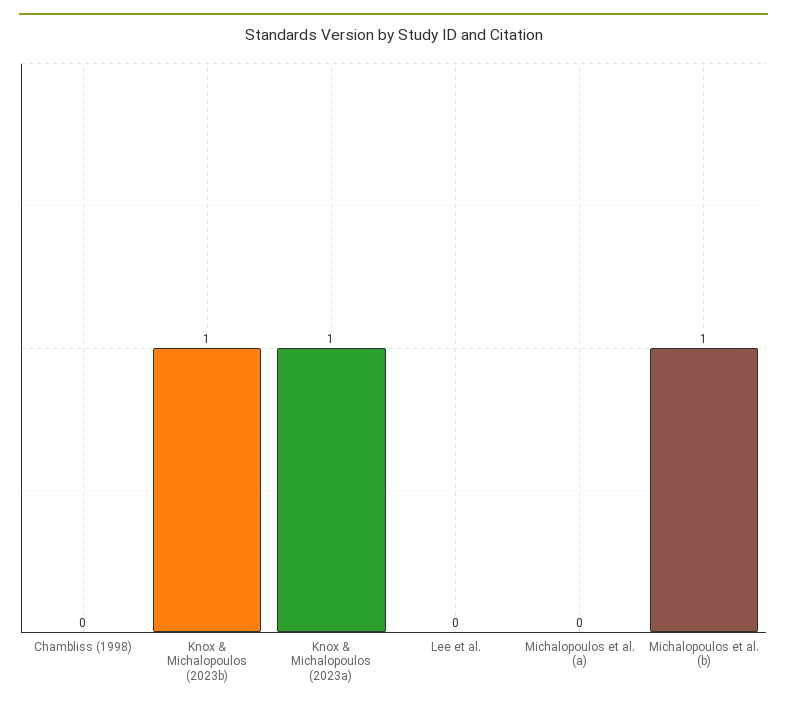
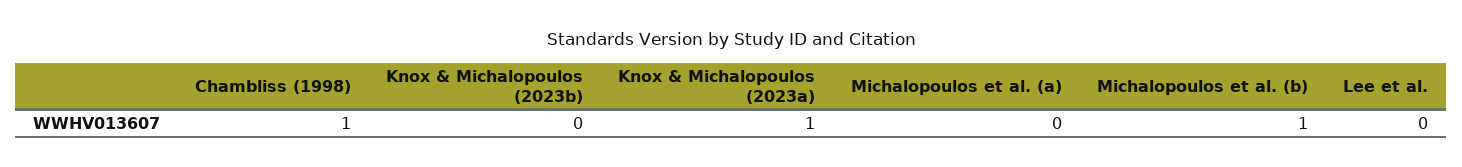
  {
-   "Chambliss (1998)": 0,
+   "Chambliss (1998)": 1,
-   "Knox & Michalopoulos (2023b)": 1,
+   "Knox & Michalopoulos (2023b)": 0,
    "Knox & Michalopoulos (2023a)": 1,
    "Lee et al.": 0,
    "Michalopoulos et al. (a)": 0,
    "Michalopoulos et al. (b)": 1
  }

